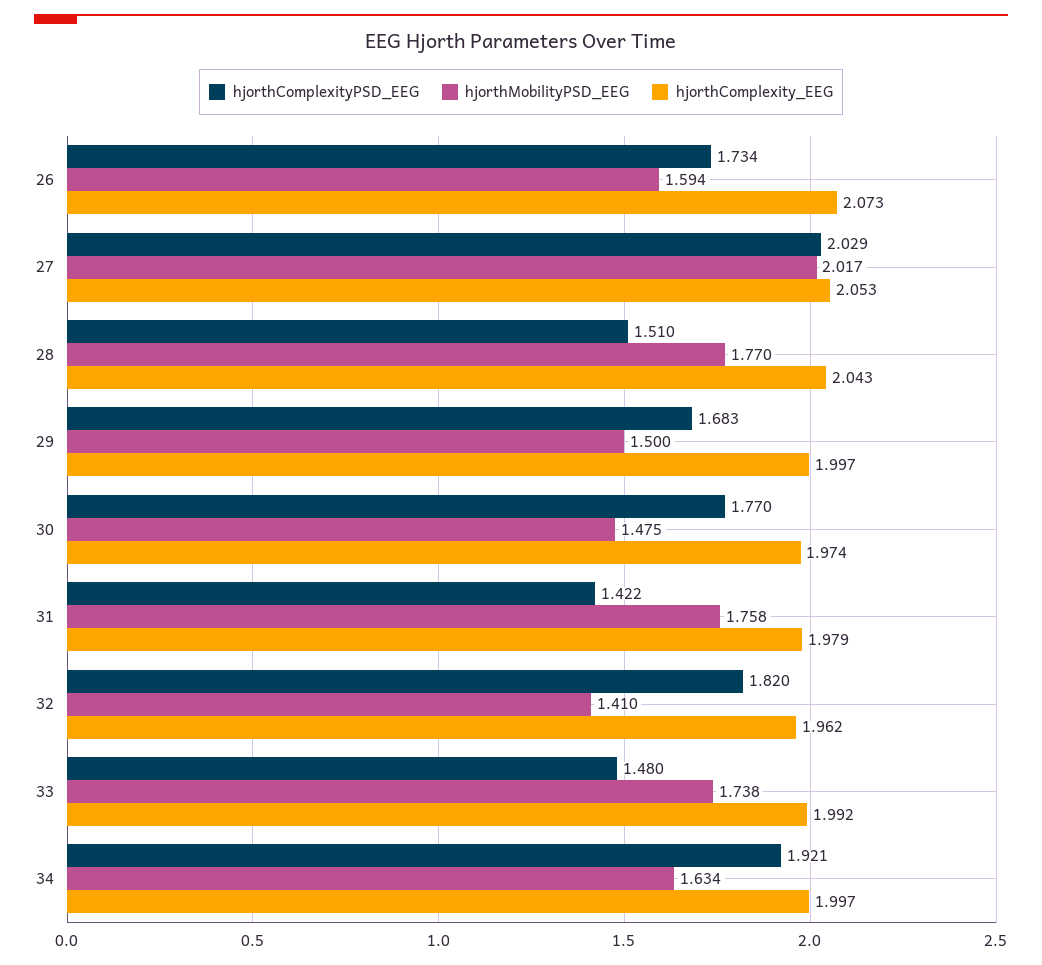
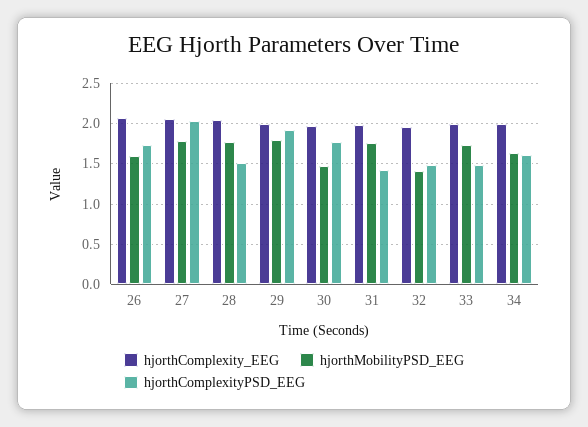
  {
    "hjorthComplexityPSD_EEG": {
      "26": 1.734,
      "27": 2.029,
      "28": 1.51,
-     "29": 1.683,
+     "29": 1.9,
      "30": 1.77,
      "31": 1.422,
-     "32": 1.82,
+     "32": 1.5,
      "33": 1.48,
-     "34": 1.921
+     "34": 1.6
    },
    "hjorthMobilityPSD_EEG": {
      "26": 1.594,
-     "27": 2.017,
+     "27": 1.8,
      "28": 1.77,
-     "29": 1.5,
+     "29": 1.8,
      "30": 1.475,
      "31": 1.758,
      "32": 1.41,
      "33": 1.738,
      "34": 1.634
    },
    "hjorthComplexity_EEG": {
      "26": 2.073,
      "27": 2.053,
      "28": 2.043,
      "29": 1.997,
      "30": 1.974,
      "31": 1.979,
      "32": 1.962,
      "33": 1.992,
      "34": 1.997
    }
  }

